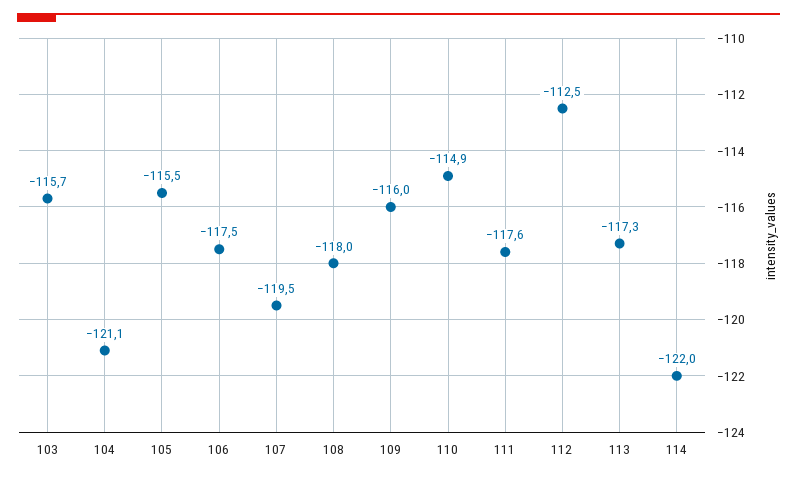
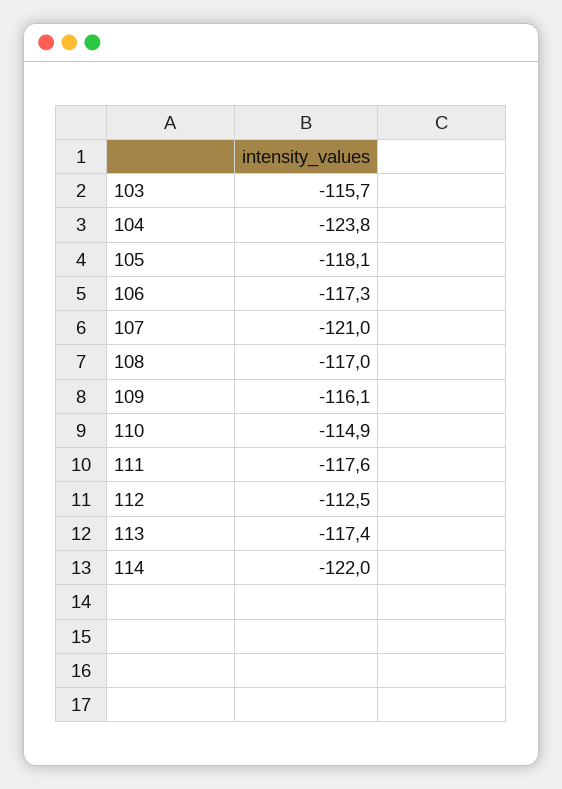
  {
    "103": -115.7,
-   "104": -121.1,
+   "104": -123.8,
-   "105": -115.5,
+   "105": -118.1,
-   "106": -117.5,
+   "106": -117.3,
-   "107": -119.5,
+   "107": -121,
-   "108": -118,
+   "108": -117,
-   "109": -116,
+   "109": -116.1,
    "110": -114.9,
    "111": -117.6,
    "112": -112.5,
-   "113": -117.3,
+   "113": -117.4,
    "114": -122
  }

